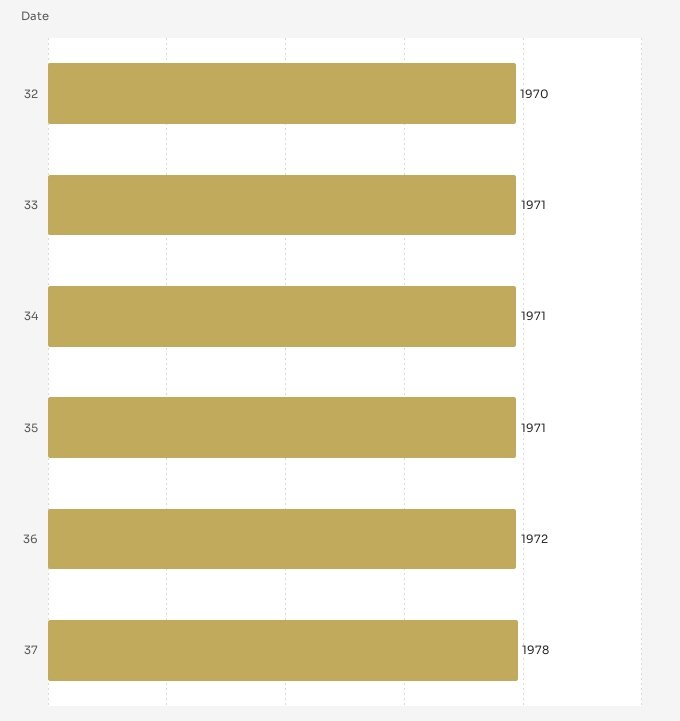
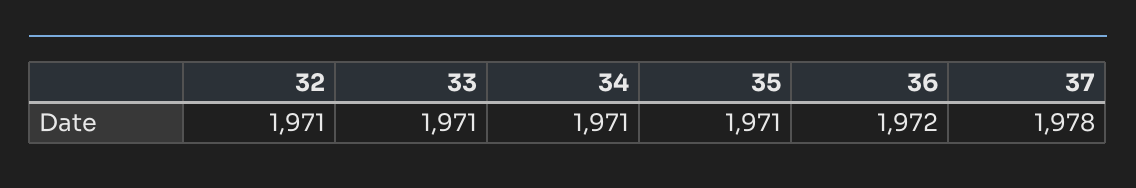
  {
-   "32": 1970,
+   "32": 1971,
    "33": 1971,
    "34": 1971,
    "35": 1971,
    "36": 1972,
    "37": 1978
  }

